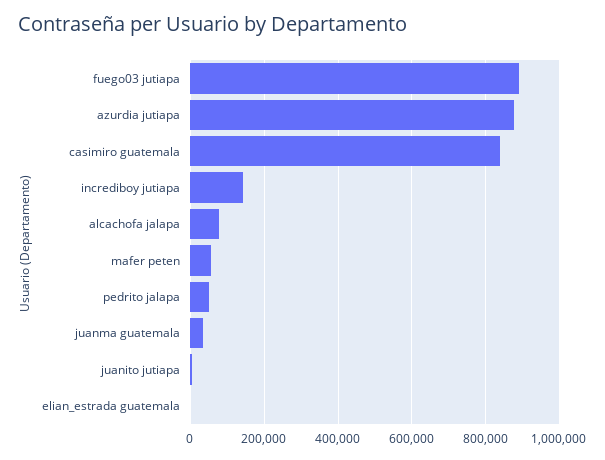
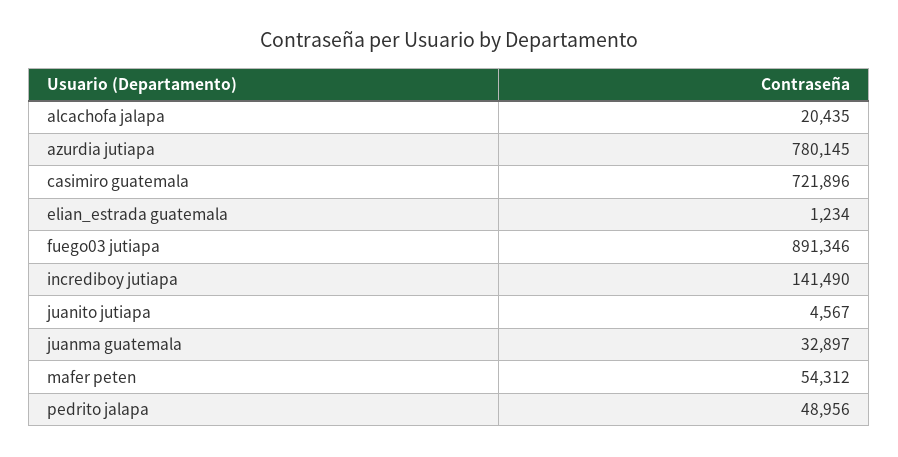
  {
    "fuego03 jutiapa": 891346,
-   "azurdia jutiapa": 880000,
+   "azurdia jutiapa": 780145,
-   "casimiro guatemala": 840000,
+   "casimiro guatemala": 721896,
    "incrediboy jutiapa": 141490,
-   "alcachofa jalapa": 80000,
+   "alcachofa jalapa": 20435,
    "mafer peten": 54312,
    "pedrito jalapa": 48956,
    "juanma guatemala": 32897,
    "juanito jutiapa": 4567,
    "elian_estrada guatemala": 1234
  }

